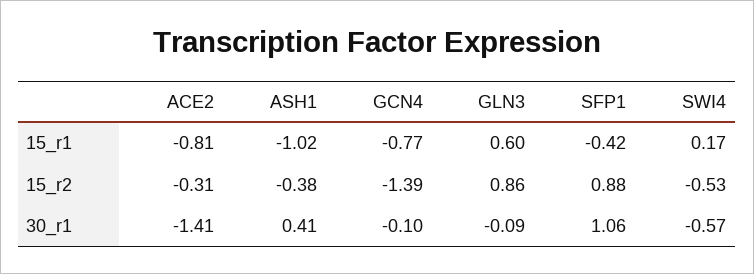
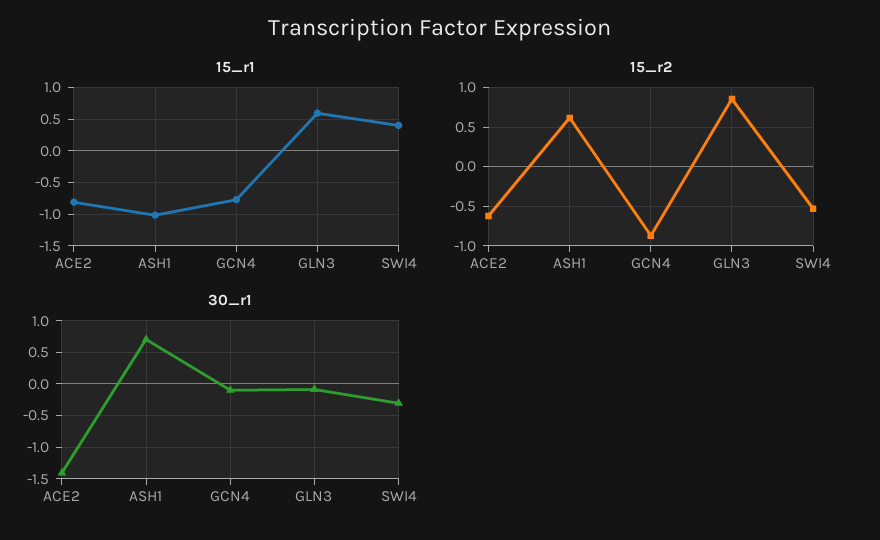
  {
    "15_r1": {
      "ACE2": -0.81,
      "ASH1": -1.02,
      "GCN4": -0.77,
      "GLN3": 0.6,
-     "SFP1": -0.42,
-     "SWI4": 0.17
+     "SWI4": 0.4
    },
    "15_r2": {
-     "ACE2": -0.31,
+     "ACE2": -0.6,
-     "ASH1": -0.38,
+     "ASH1": 0.6,
-     "GCN4": -1.39,
+     "GCN4": -0.9,
      "GLN3": 0.86,
-     "SFP1": 0.88,
      "SWI4": -0.53
    },
    "30_r1": {
      "ACE2": -1.41,
-     "ASH1": 0.41,
+     "ASH1": 0.7,
      "GCN4": -0.1,
      "GLN3": -0.09,
-     "SFP1": 1.06,
-     "SWI4": -0.57
+     "SWI4": -0.3
    }
  }

